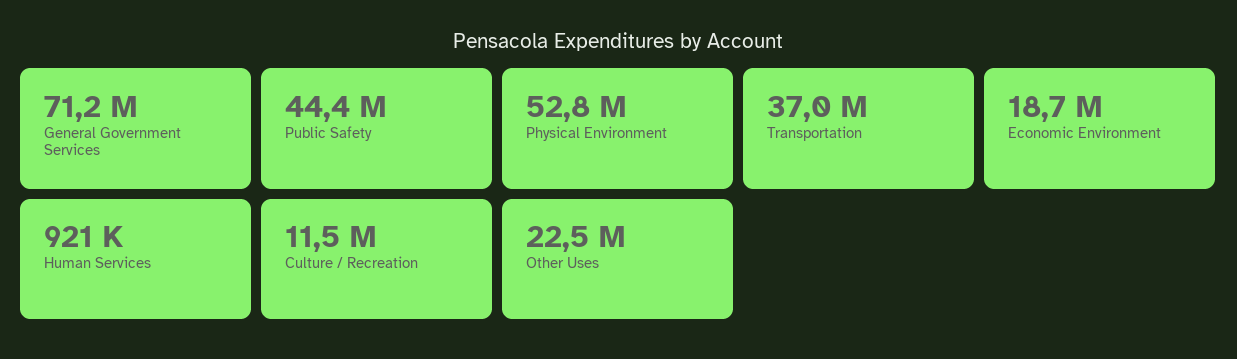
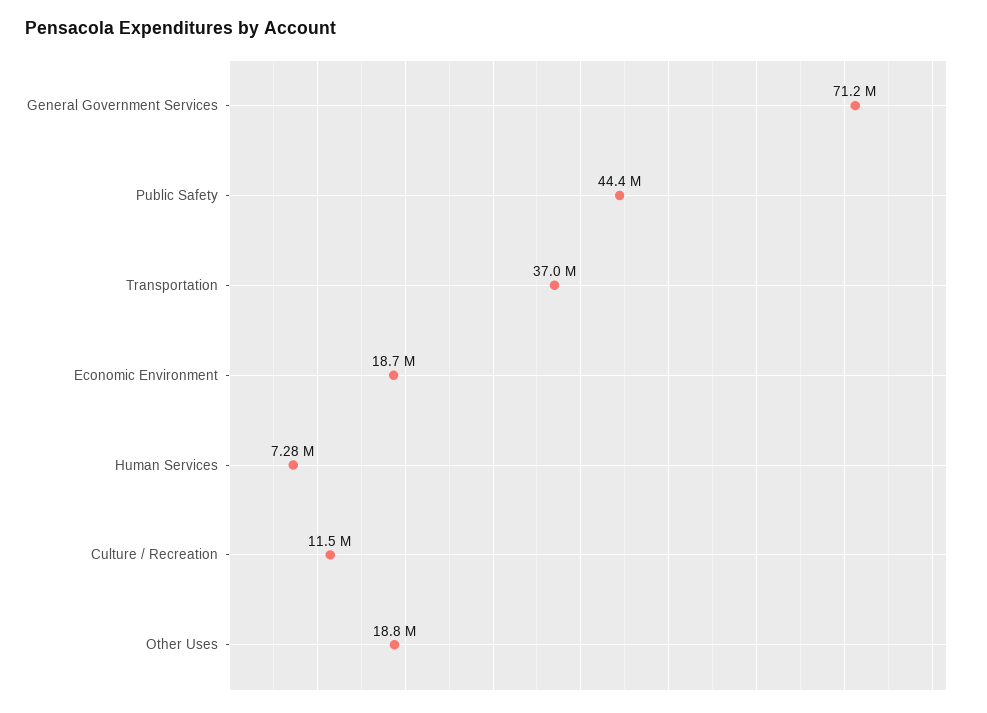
  {
    "General Government Services": 71200000,
    "Public Safety": 44400000,
-   "Physical Environment": 52800000,
    "Transportation": 37000000,
    "Economic Environment": 18700000,
-   "Human Services": 921000,
+   "Human Services": 7280000,
    "Culture / Recreation": 11500000,
-   "Other Uses": 22500000
+   "Other Uses": 18800000
  }

